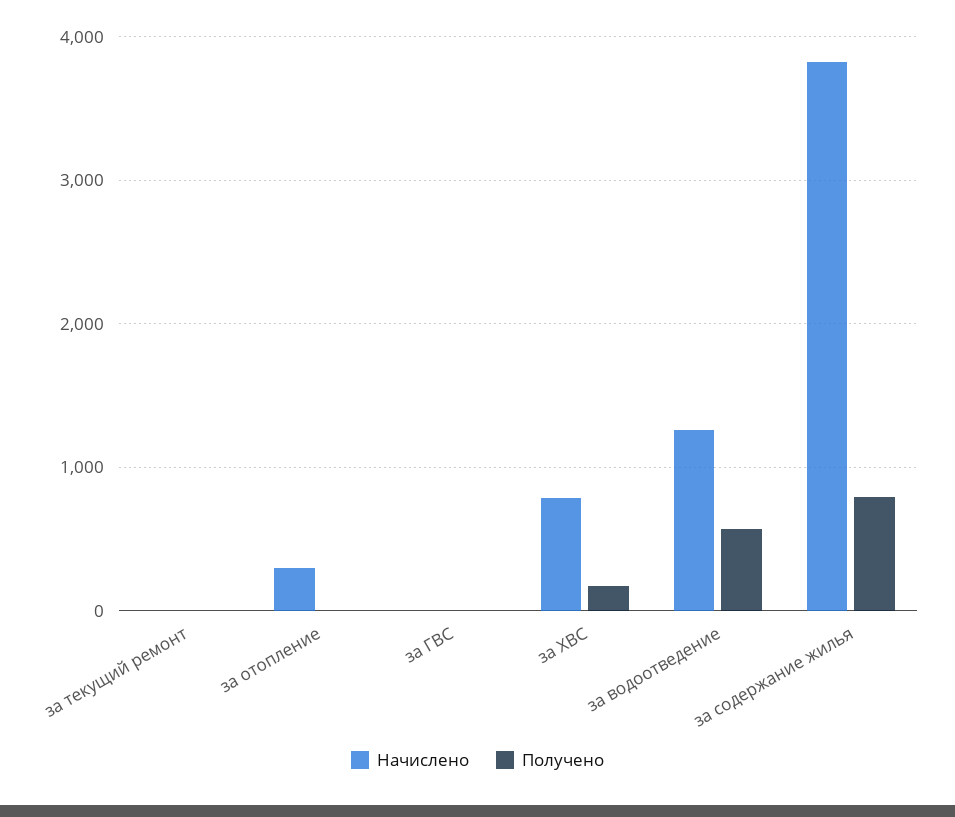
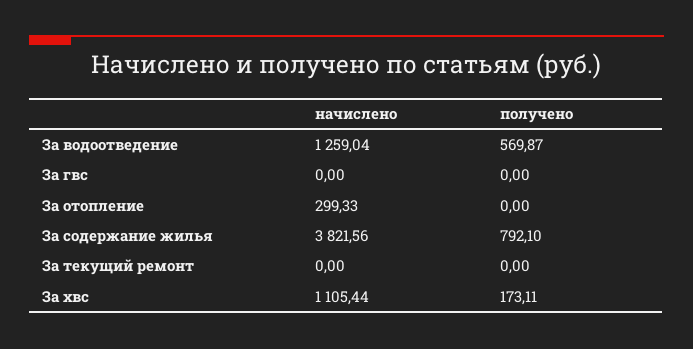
  {
    "Начислено": {
      "за текущий ремонт": 0,
      "за отопление": 299.33,
      "за ГВС": 0,
-     "за ХВС": 800,
+     "за ХВС": 1105.44,
      "за водоотведение": 1259.04,
      "за содержание жилья": 3821.56
    },
    "Получено": {
      "за текущий ремонт": 0,
      "за отопление": 0,
      "за ГВС": 0,
      "за ХВС": 173.11,
      "за водоотведение": 569.87,
      "за содержание жилья": 792.1
    }
  }

